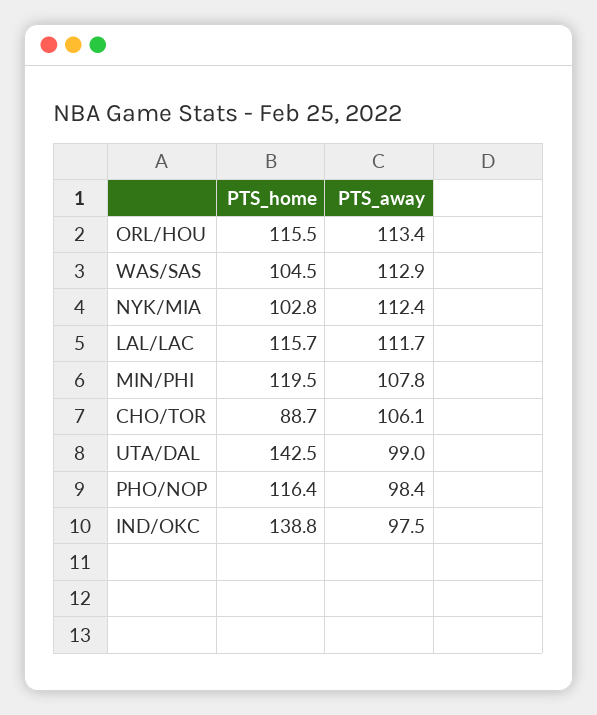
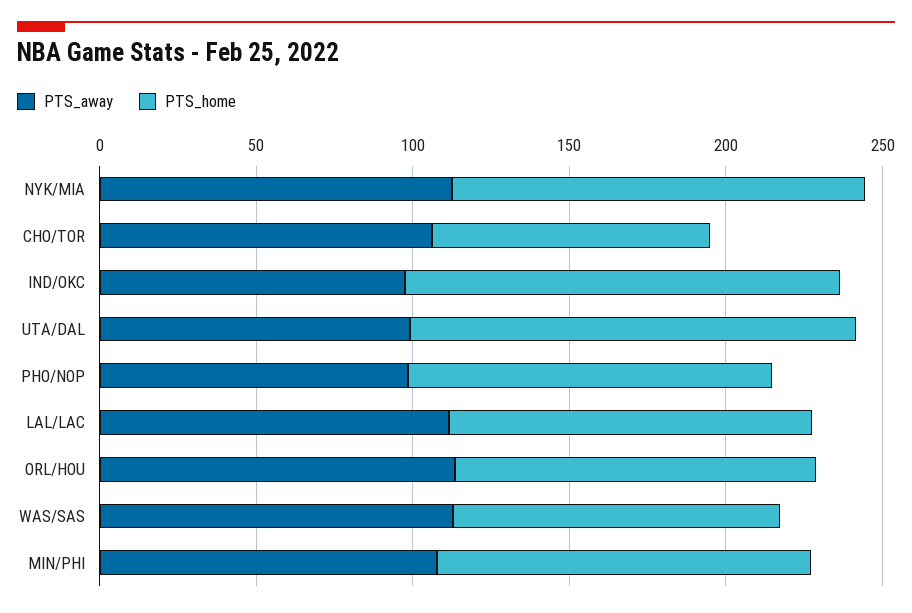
  {
    "PTS_home": {
      "ORL/HOU": 115.5,
      "WAS/SAS": 104.5,
-     "NYK/MIA": 102.8,
+     "NYK/MIA": 130,
      "LAL/LAC": 115.7,
      "MIN/PHI": 119.5,
      "CHO/TOR": 88.7,
      "UTA/DAL": 142.5,
      "PHO/NOP": 116.4,
      "IND/OKC": 138.8
    },
    "PTS_away": {
      "ORL/HOU": 113.4,
      "WAS/SAS": 112.9,
      "NYK/MIA": 112.4,
      "LAL/LAC": 111.7,
      "MIN/PHI": 107.8,
      "CHO/TOR": 106.1,
      "UTA/DAL": 99,
      "PHO/NOP": 98.4,
      "IND/OKC": 97.5
    }
  }

